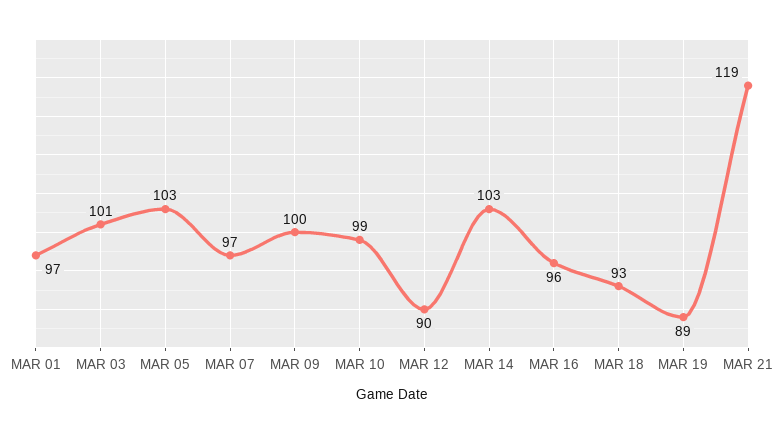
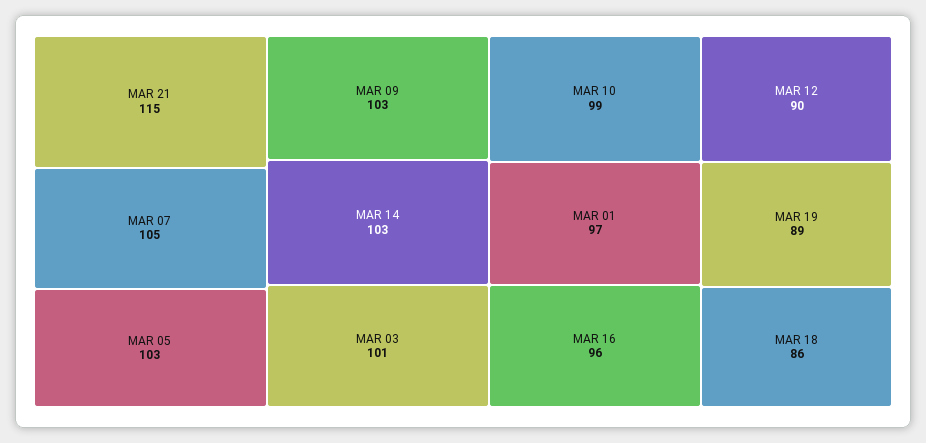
  {
    "MAR 01": 97,
    "MAR 03": 101,
    "MAR 05": 103,
-   "MAR 07": 97,
+   "MAR 07": 105,
-   "MAR 09": 100,
+   "MAR 09": 103,
    "MAR 10": 99,
    "MAR 12": 90,
    "MAR 14": 103,
    "MAR 16": 96,
-   "MAR 18": 93,
+   "MAR 18": 86,
    "MAR 19": 89,
-   "MAR 21": 119
+   "MAR 21": 115
  }

